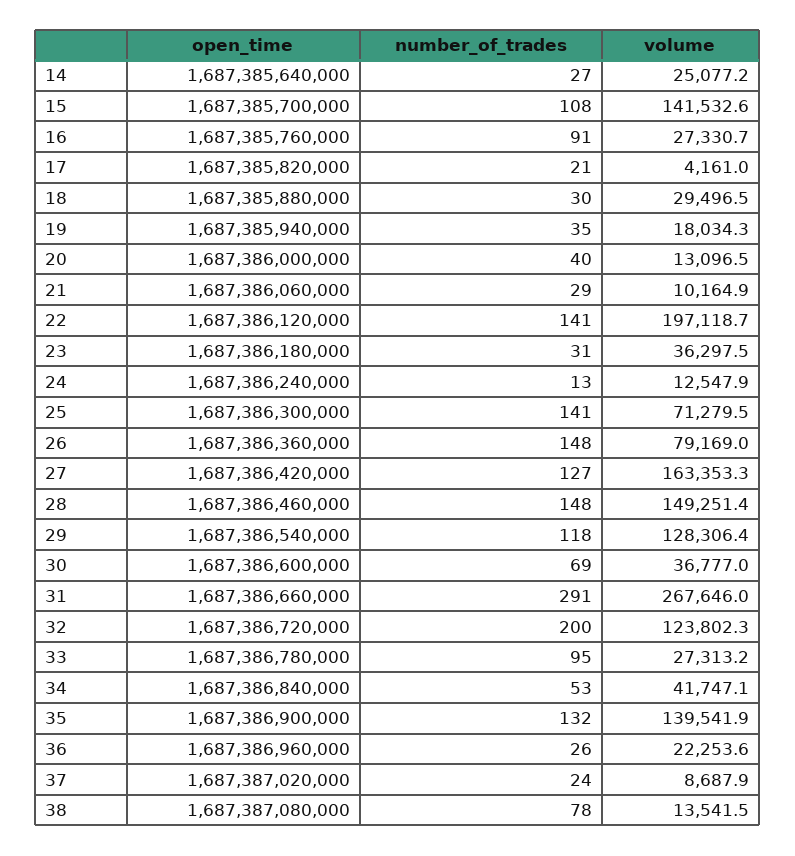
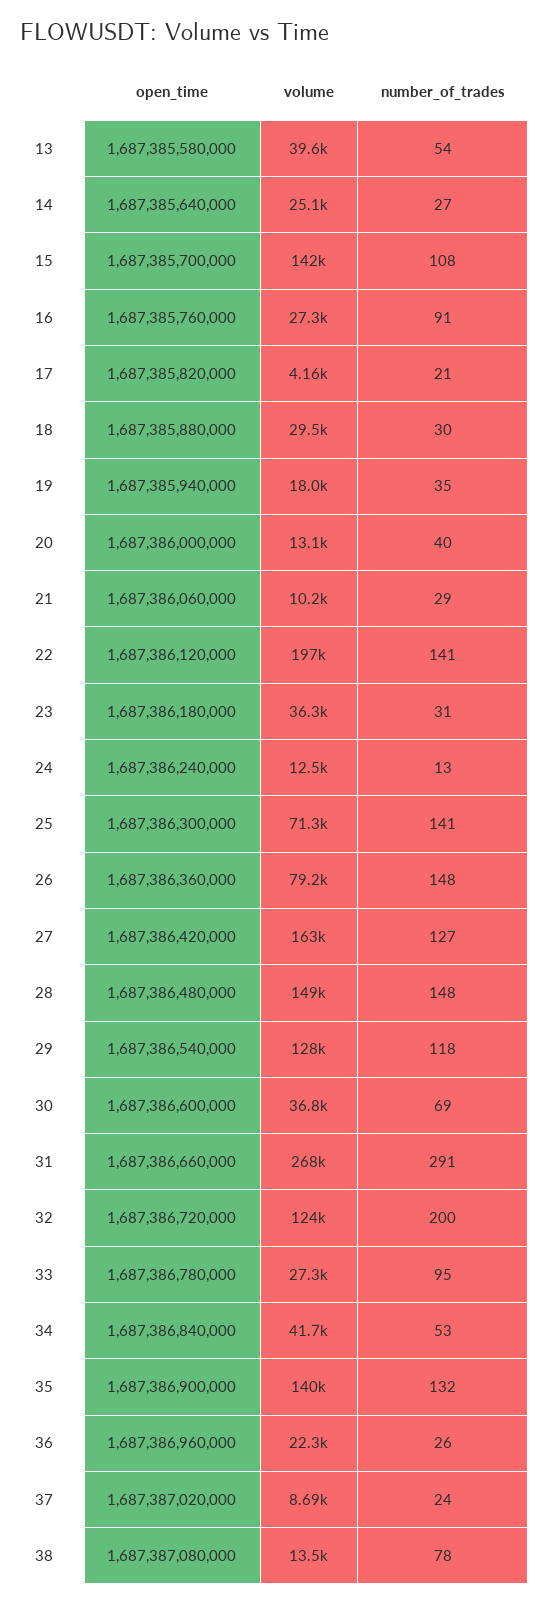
  {
    "open_time": {
      "14": 1687385640000,
      "15": 1687385700000,
      "16": 1687385760000,
      "17": 1687385820000,
      "18": 1687385880000,
      "19": 1687385940000,
      "20": 1687386000000,
      "21": 1687386060000,
      "22": 1687386120000,
      "23": 1687386180000,
      "24": 1687386240000,
      "25": 1687386300000,
      "26": 1687386360000,
      "27": 1687386420000,
-     "28": 1687386460000,
+     "28": 1687386480000,
      "29": 1687386540000,
      "30": 1687386600000,
      "31": 1687386660000,
      "32": 1687386720000,
      "33": 1687386780000,
      "34": 1687386840000,
      "35": 1687386900000,
      "36": 1687386960000,
      "37": 1687387020000,
-     "38": 1687387080000
+     "38": 1687387080000,
+     "13": 1687385580000
    },
    "number_of_trades": {
      "14": 27,
      "15": 108,
      "16": 91,
      "17": 21,
      "18": 30,
      "19": 35,
      "20": 40,
      "21": 29,
      "22": 141,
      "23": 31,
      "24": 13,
      "25": 141,
      "26": 148,
      "27": 127,
      "28": 148,
      "29": 118,
      "30": 69,
      "31": 291,
      "32": 200,
      "33": 95,
      "34": 53,
      "35": 132,
      "36": 26,
      "37": 24,
-     "38": 78
+     "38": 78,
+     "13": 54
    },
    "volume": {
      "14": 25077.2,
      "15": 141532.6,
      "16": 27330.7,
      "17": 4161,
      "18": 29496.5,
      "19": 18034.3,
      "20": 13096.5,
      "21": 10164.9,
      "22": 197118.7,
      "23": 36297.5,
      "24": 12547.9,
      "25": 71279.5,
      "26": 79169,
      "27": 163353.3,
      "28": 149251.4,
      "29": 128306.4,
      "30": 36777,
      "31": 267646,
      "32": 123802.3,
      "33": 27313.2,
      "34": 41747.1,
      "35": 139541.9,
      "36": 22253.6,
      "37": 8687.9,
-     "38": 13541.5
+     "38": 13541.5,
+     "13": 39600
    }
  }

